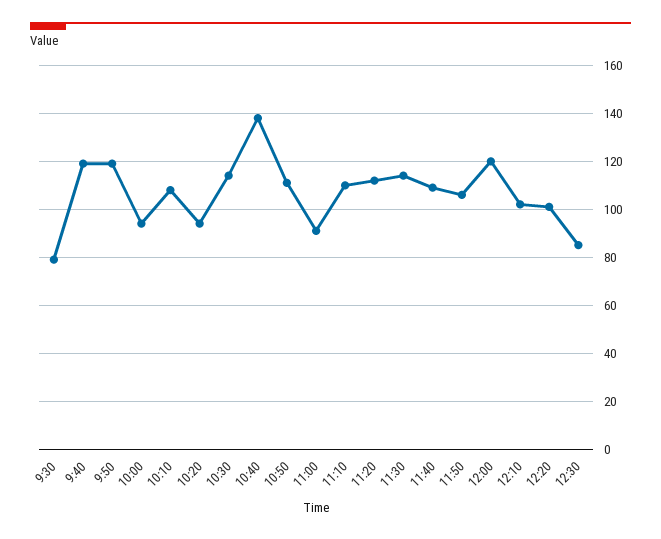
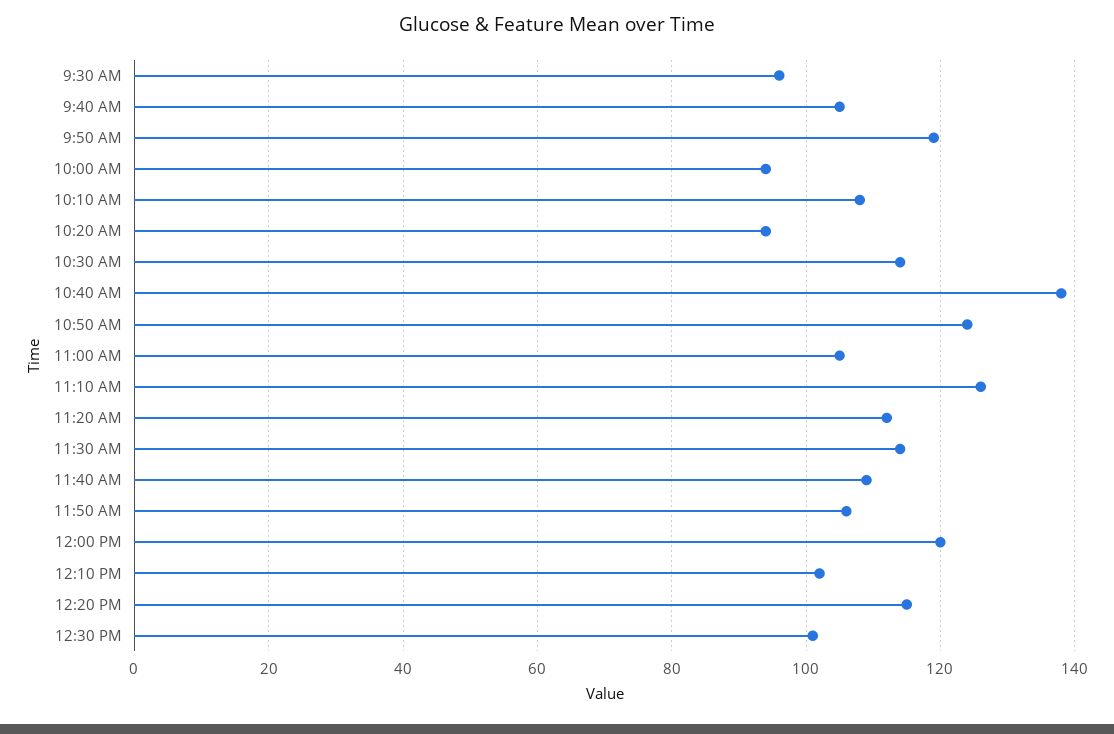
  {
-   "9:30": 80,
+   "9:30": 95,
-   "9:40": 120,
+   "9:40": 105,
    "9:50": 120,
    "10:00": 95,
    "10:10": 110,
    "10:20": 95,
    "10:30": 115,
    "10:40": 140,
-   "10:50": 110,
+   "10:50": 125,
-   "11:00": 90,
+   "11:00": 105,
-   "11:10": 110,
+   "11:10": 125,
    "11:20": 110,
    "11:30": 115,
    "11:40": 110,
    "11:50": 105,
    "12:00": 120,
    "12:10": 100,
-   "12:20": 100,
+   "12:20": 115,
-   "12:30": 85
+   "12:30": 100
  }

